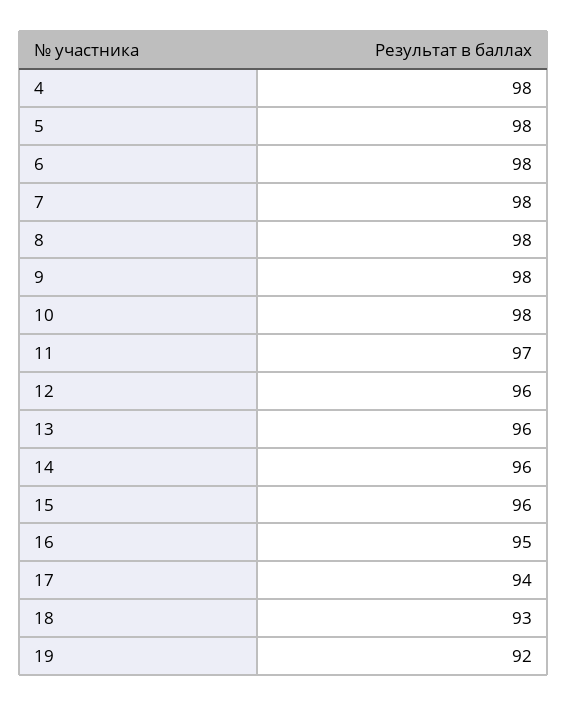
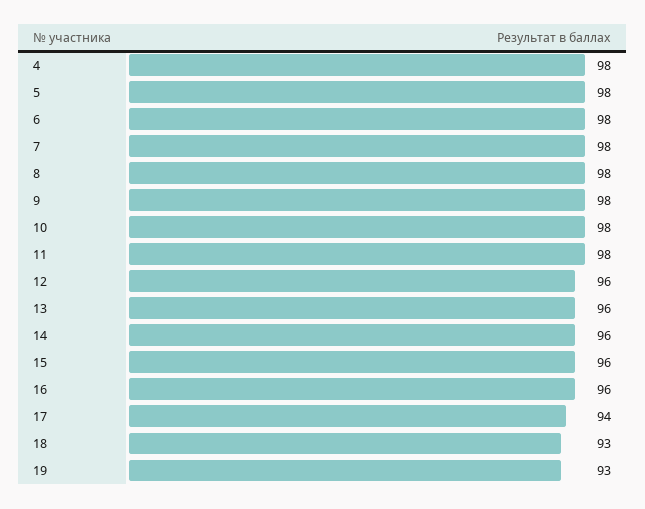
  {
    "4": 98,
    "5": 98,
    "6": 98,
    "7": 98,
    "8": 98,
    "9": 98,
    "10": 98,
-   "11": 97,
+   "11": 98,
    "12": 96,
    "13": 96,
    "14": 96,
    "15": 96,
-   "16": 95,
+   "16": 96,
    "17": 94,
    "18": 93,
-   "19": 92
+   "19": 93
  }

